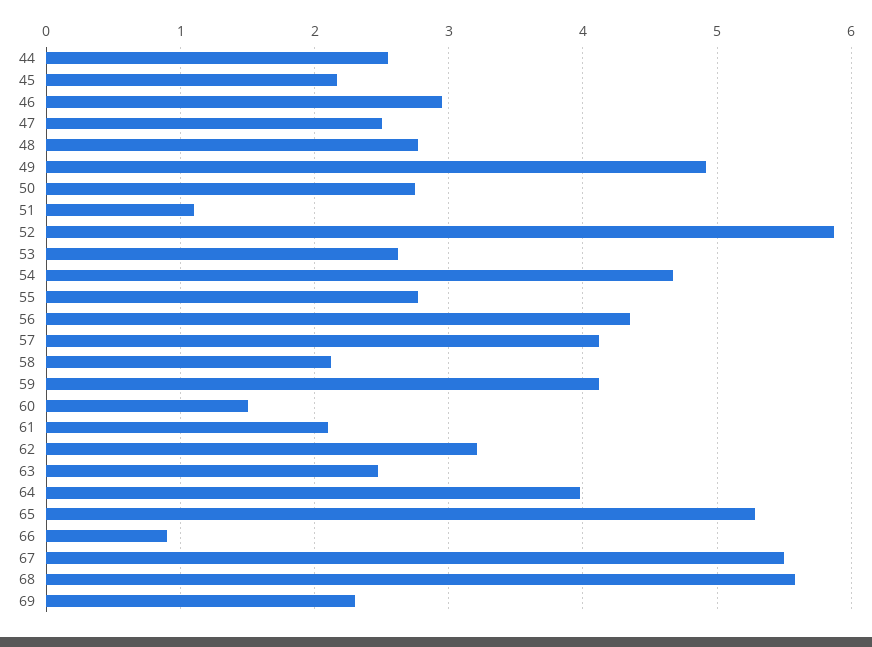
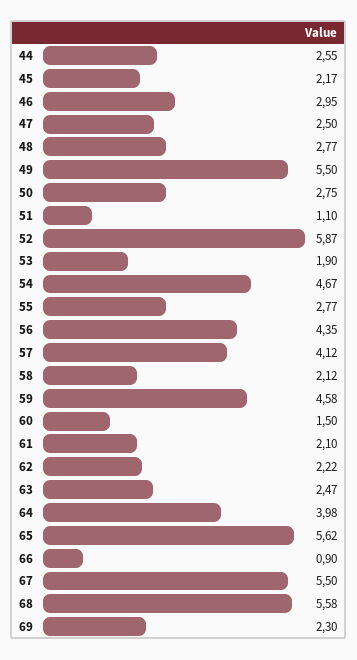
  {
    "44": 2.55,
    "45": 2.17,
    "46": 2.95,
    "47": 2.5,
    "48": 2.77,
-   "49": 4.9,
+   "49": 5.5,
    "50": 2.75,
    "51": 1.1,
    "52": 5.87,
-   "53": 2.6,
+   "53": 1.9,
    "54": 4.67,
    "55": 2.77,
    "56": 4.35,
    "57": 4.12,
    "58": 2.12,
-   "59": 4.1,
+   "59": 4.58,
    "60": 1.5,
    "61": 2.1,
-   "62": 3.2,
+   "62": 2.22,
    "63": 2.47,
    "64": 3.98,
-   "65": 5.3,
+   "65": 5.62,
    "66": 0.9,
    "67": 5.5,
    "68": 5.58,
    "69": 2.3
  }

